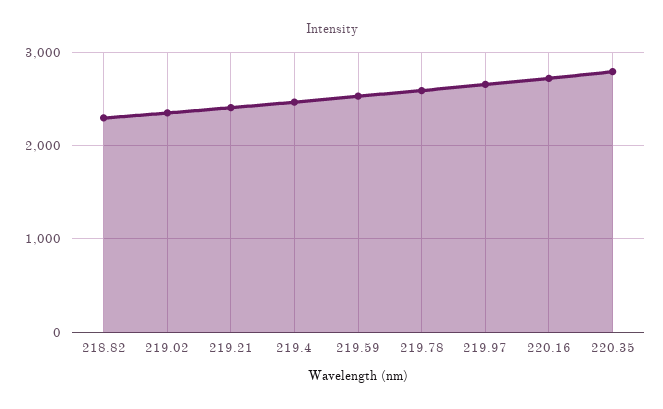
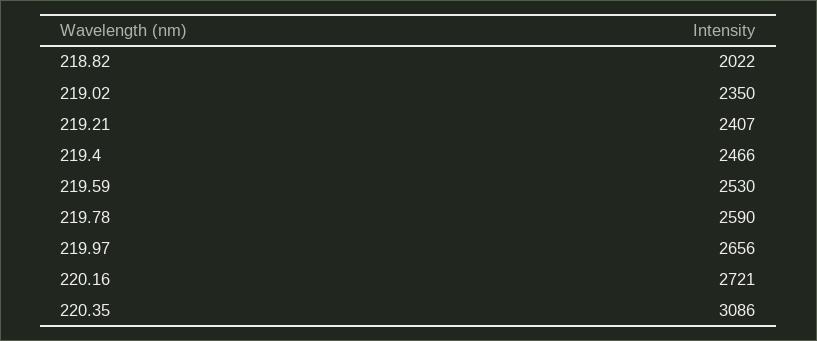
  {
-   "218.82": 2300,
+   "218.82": 2022,
    "219.02": 2350,
    "219.21": 2407,
    "219.4": 2466,
    "219.59": 2530,
    "219.78": 2590,
    "219.97": 2656,
    "220.16": 2721,
-   "220.35": 2800
+   "220.35": 3086
  }

